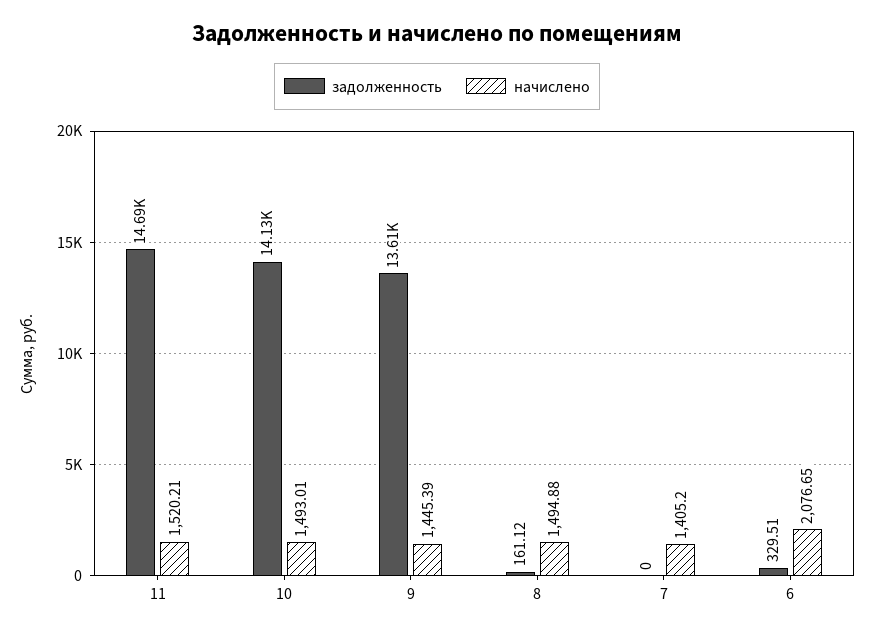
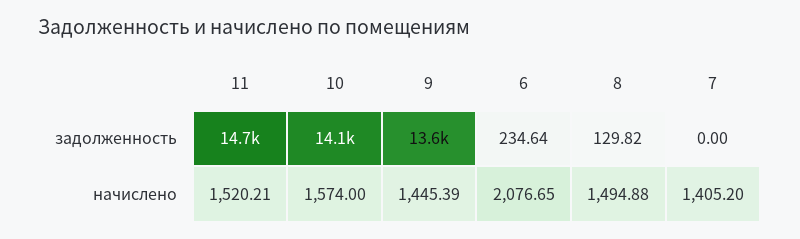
  {
    "задолженность": {
      "11": 14690,
      "10": 14130,
      "9": 13610,
-     "8": 161.12,
+     "8": 129.82,
      "7": 0,
-     "6": 329.51
+     "6": 234.64
    },
    "начислено": {
      "11": 1520.21,
-     "10": 1493.01,
+     "10": 1574,
      "9": 1445.39,
      "8": 1494.88,
      "7": 1405.2,
      "6": 2076.65
    }
  }

